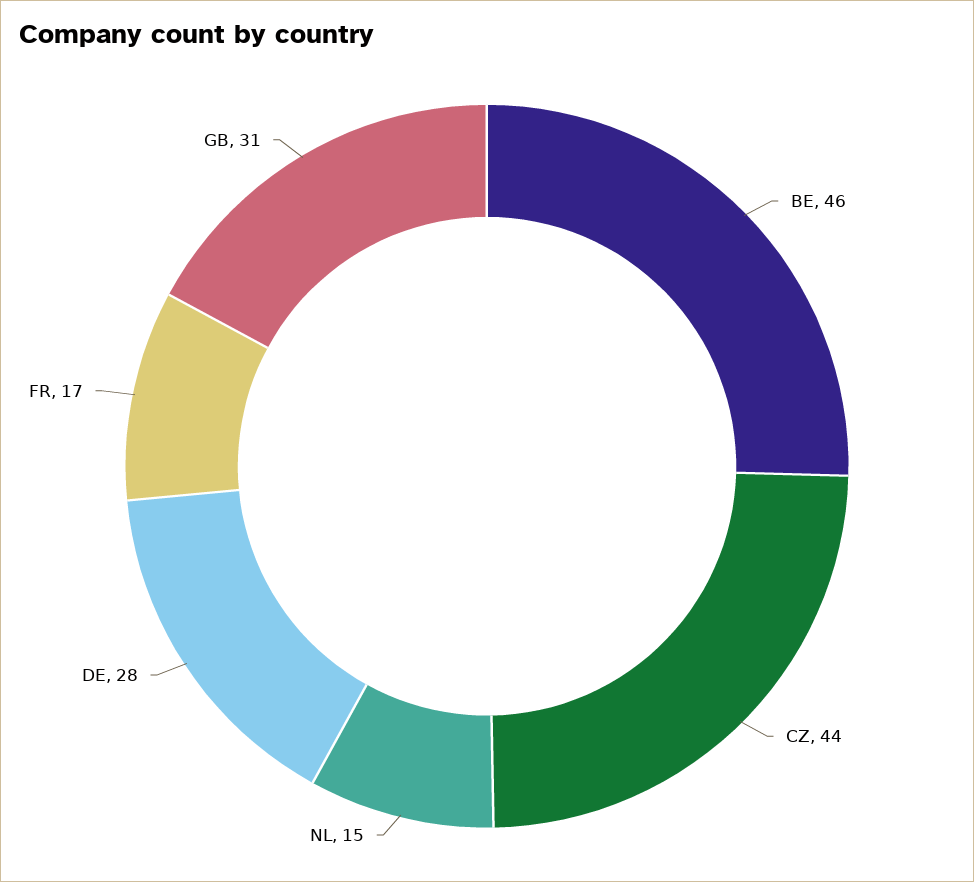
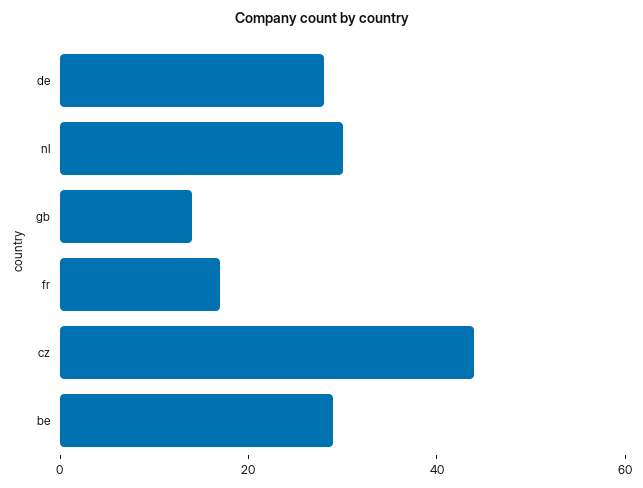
  {
-   "BE": 46,
+   "BE": 30,
    "CZ": 44,
-   "NL": 15,
+   "NL": 30,
    "DE": 28,
    "FR": 17,
-   "GB": 31
+   "GB": 15
  }

